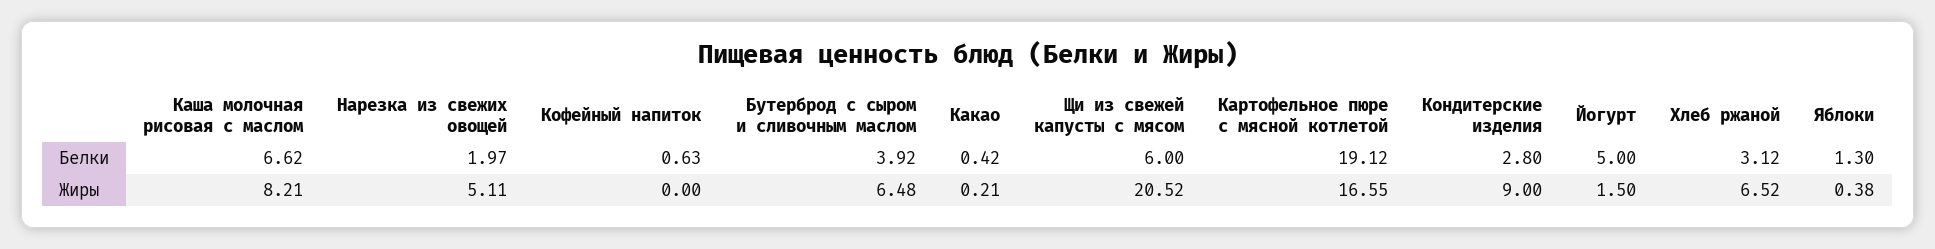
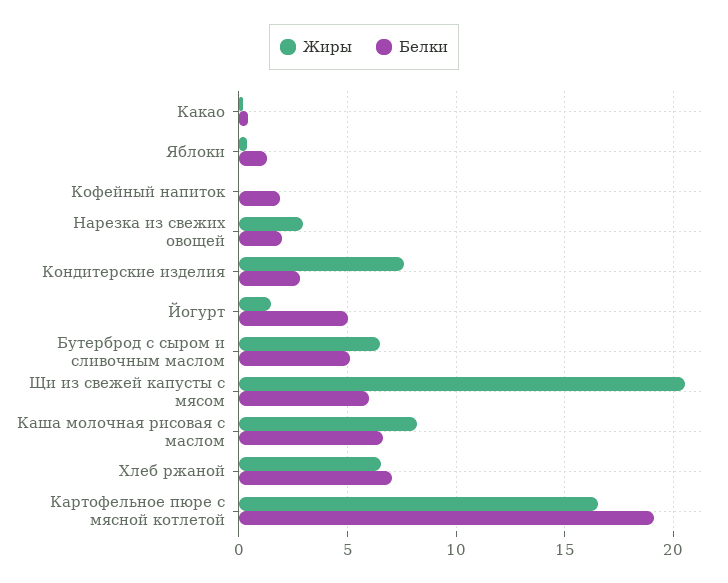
  {
    "Белки": {
      "Каша молочная рисовая с маслом": 6.62,
      "Нарезка из свежих овощей": 1.97,
-     "Кофейный напиток": 0.63,
+     "Кофейный напиток": 2,
-     "Бутерброд с сыром и сливочным маслом": 3.92,
+     "Бутерброд с сыром и сливочным маслом": 5,
      "Какао": 0.42,
      "Щи из свежей капусты с мясом": 6,
      "Картофельное пюре с мясной котлетой": 19.12,
      "Кондитерские изделия": 2.8,
      "Йогурт": 5,
-     "Хлеб ржаной": 3.12,
+     "Хлеб ржаной": 7,
      "Яблоки": 1.3
    },
    "Жиры": {
      "Каша молочная рисовая с маслом": 8.21,
-     "Нарезка из свежих овощей": 5.11,
+     "Нарезка из свежих овощей": 3,
      "Кофейный напиток": 0,
      "Бутерброд с сыром и сливочным маслом": 6.48,
      "Какао": 0.21,
      "Щи из свежей капусты с мясом": 20.52,
      "Картофельное пюре с мясной котлетой": 16.55,
-     "Кондитерские изделия": 9,
+     "Кондитерские изделия": 7.5,
      "Йогурт": 1.5,
      "Хлеб ржаной": 6.52,
      "Яблоки": 0.38
    }
  }

